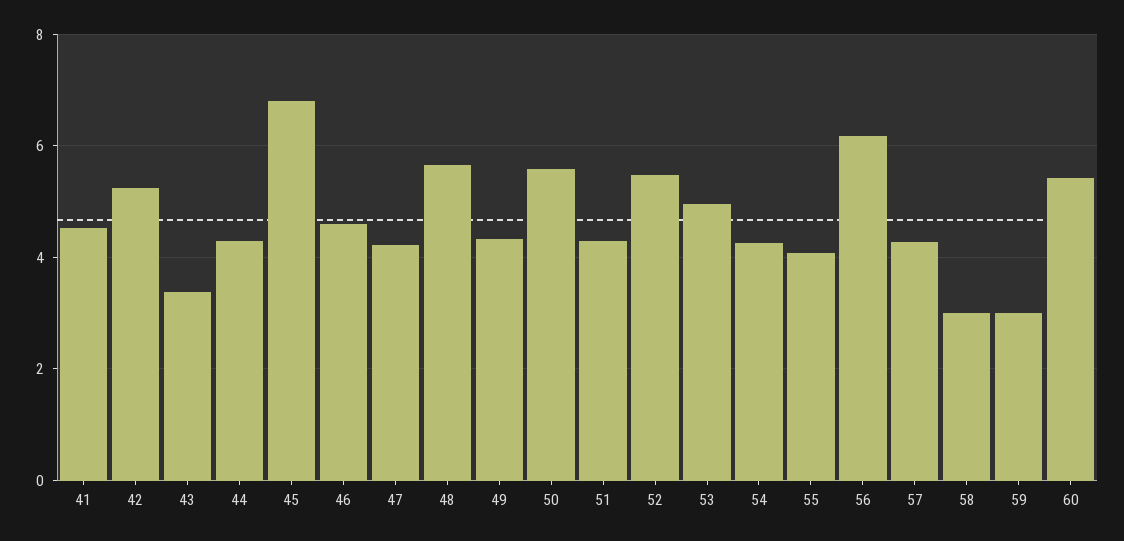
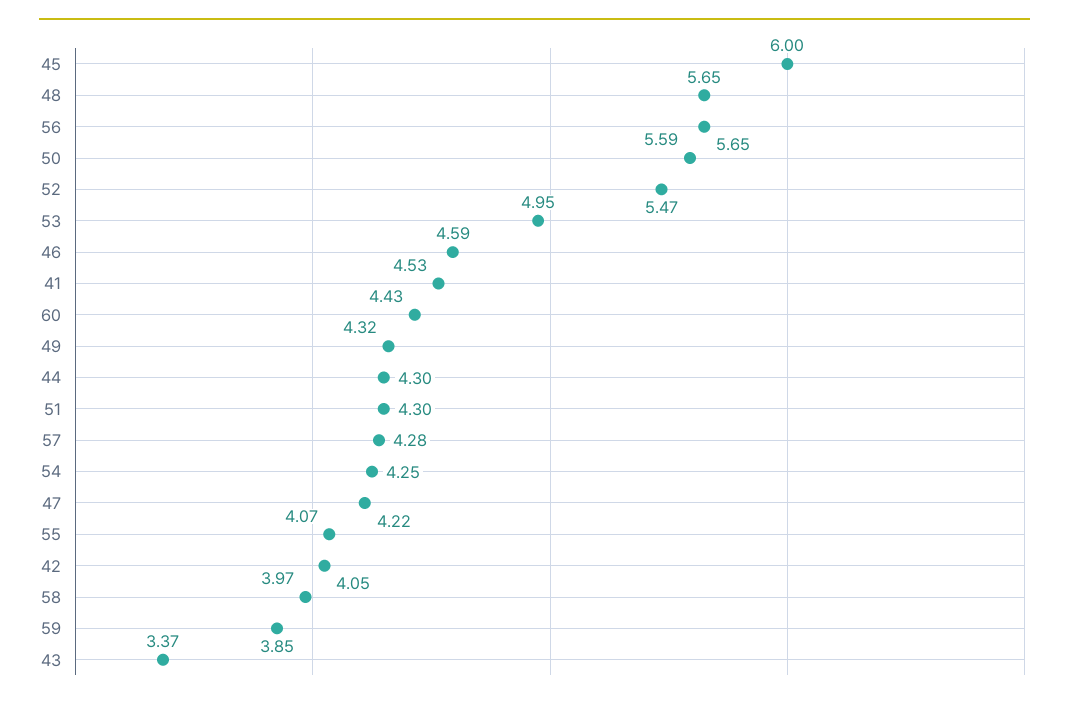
  {
    "41": 4.53,
-   "42": 5.2,
+   "42": 4.05,
    "43": 3.37,
    "44": 4.3,
-   "45": 6.8,
+   "45": 6,
    "46": 4.59,
    "47": 4.22,
    "48": 5.65,
    "49": 4.32,
    "50": 5.59,
    "51": 4.3,
    "52": 5.47,
    "53": 4.95,
    "54": 4.25,
    "55": 4.07,
-   "56": 6.2,
+   "56": 5.65,
    "57": 4.28,
-   "58": 3,
+   "58": 3.97,
-   "59": 3,
+   "59": 3.85,
-   "60": 5.4
+   "60": 4.43
  }

